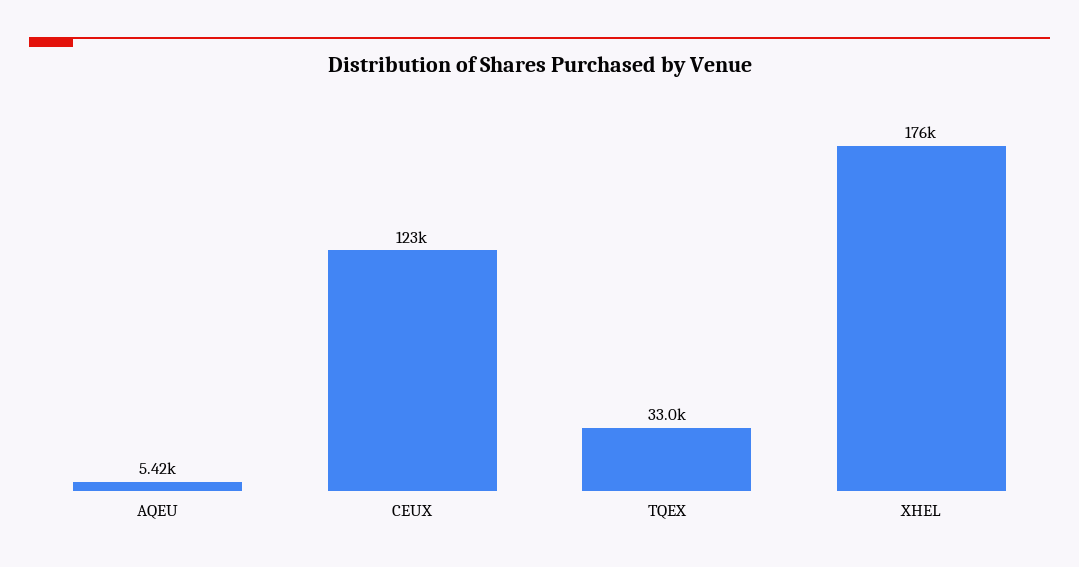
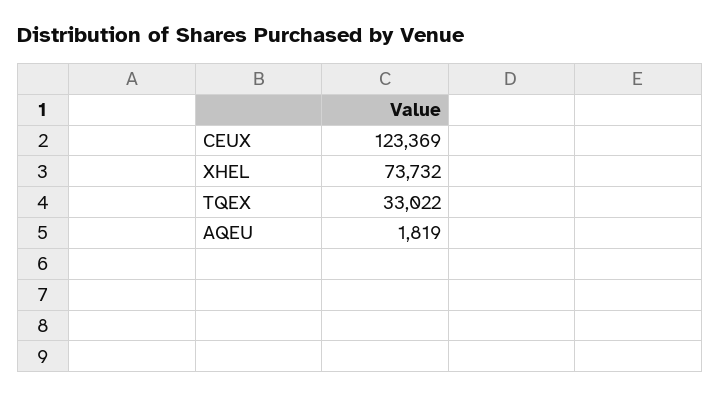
  {
-   "AQEU": 5420,
+   "AQEU": 1819,
    "CEUX": 123369,
    "TQEX": 33022,
-   "XHEL": 176000
+   "XHEL": 73732
  }

